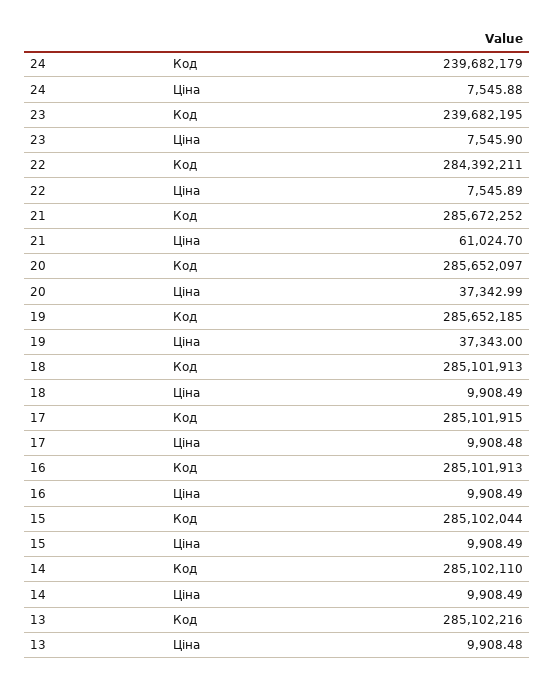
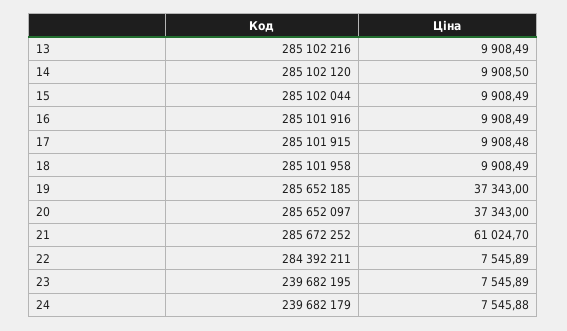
  {
    "24": {
      "Код": 239682179,
      "Ціна": 7545.88
    },
    "23": {
      "Код": 239682195,
-     "Ціна": 7545.9
+     "Ціна": 7545.89
    },
    "22": {
      "Код": 284392211,
      "Ціна": 7545.89
    },
    "21": {
      "Код": 285672252,
      "Ціна": 61024.7
    },
    "20": {
      "Код": 285652097,
-     "Ціна": 37342.99
+     "Ціна": 37343
    },
    "19": {
      "Код": 285652185,
      "Ціна": 37343
    },
    "18": {
-     "Код": 285101913,
+     "Код": 285101958,
      "Ціна": 9908.49
    },
    "17": {
      "Код": 285101915,
      "Ціна": 9908.48
    },
    "16": {
-     "Код": 285101913,
+     "Код": 285101916,
      "Ціна": 9908.49
    },
    "15": {
      "Код": 285102044,
      "Ціна": 9908.49
    },
    "14": {
-     "Код": 285102110,
+     "Код": 285102120,
-     "Ціна": 9908.49
+     "Ціна": 9908.5
    },
    "13": {
      "Код": 285102216,
-     "Ціна": 9908.48
+     "Ціна": 9908.49
    }
  }

